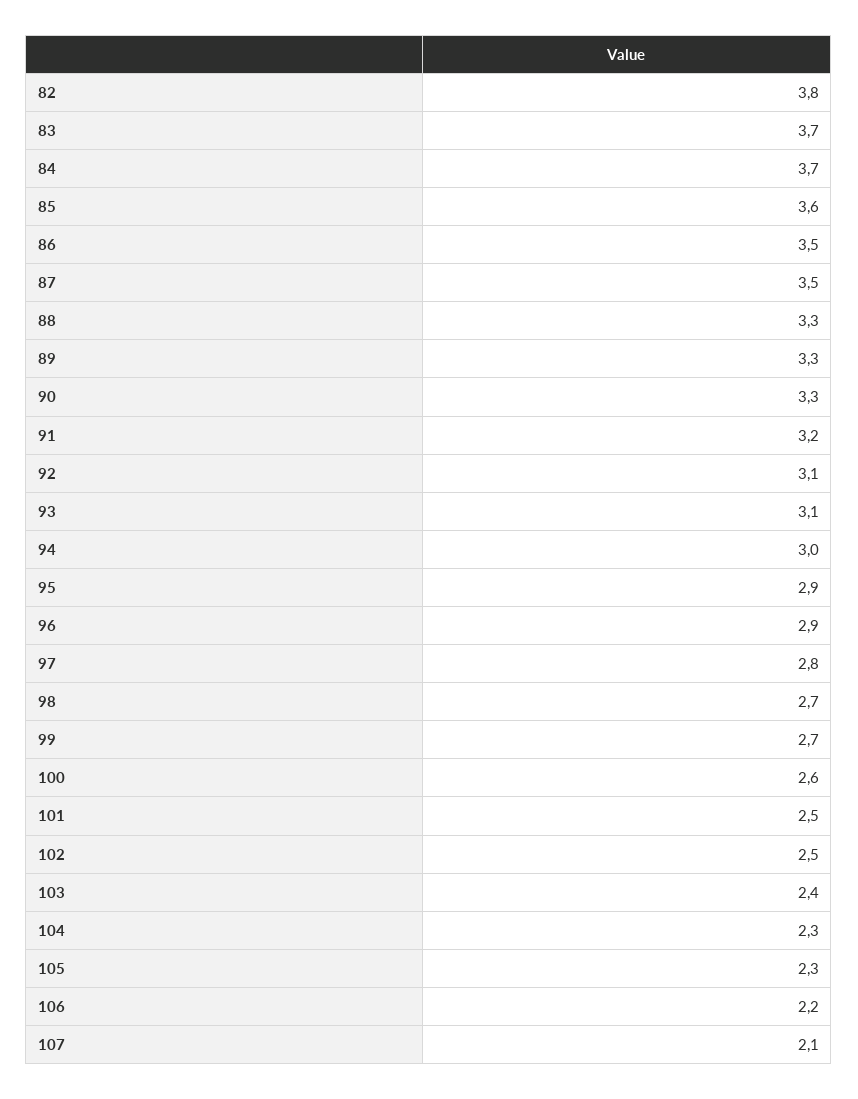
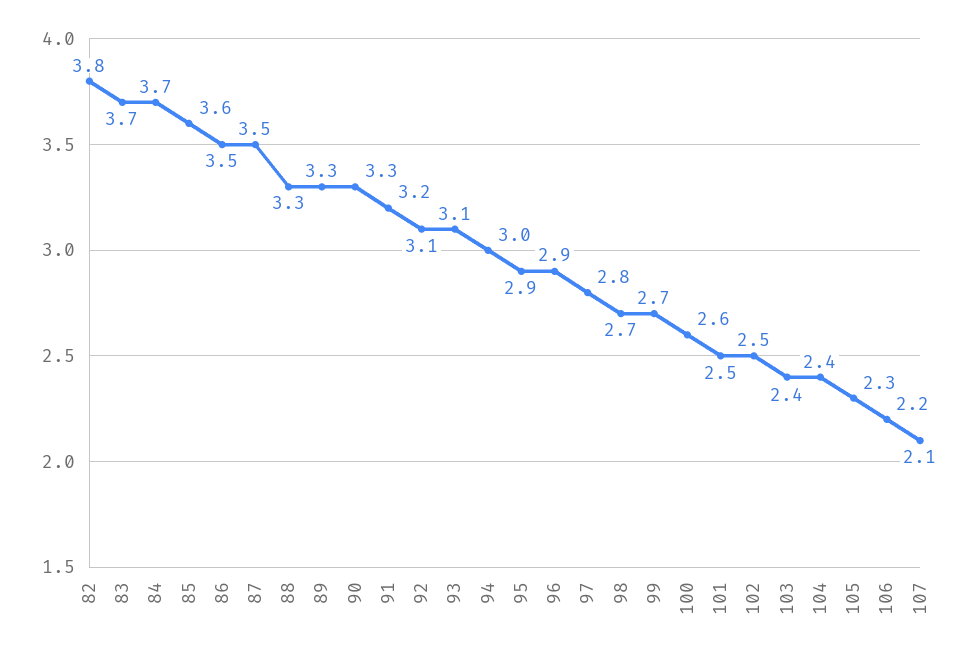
  {
    "82": 3.8,
    "83": 3.7,
    "84": 3.7,
    "85": 3.6,
    "86": 3.5,
    "87": 3.5,
    "88": 3.3,
    "89": 3.3,
    "90": 3.3,
    "91": 3.2,
    "92": 3.1,
    "93": 3.1,
    "94": 3,
    "95": 2.9,
    "96": 2.9,
    "97": 2.8,
    "98": 2.7,
    "99": 2.7,
    "100": 2.6,
    "101": 2.5,
    "102": 2.5,
    "103": 2.4,
-   "104": 2.3,
+   "104": 2.4,
    "105": 2.3,
    "106": 2.2,
    "107": 2.1
  }

